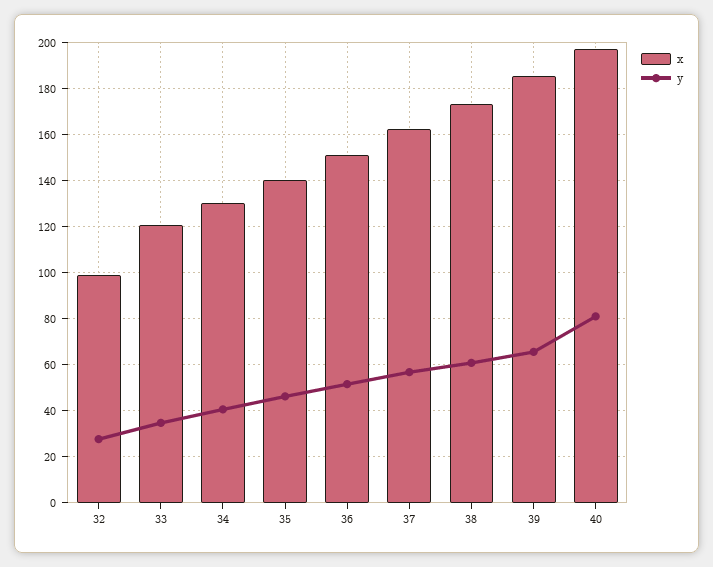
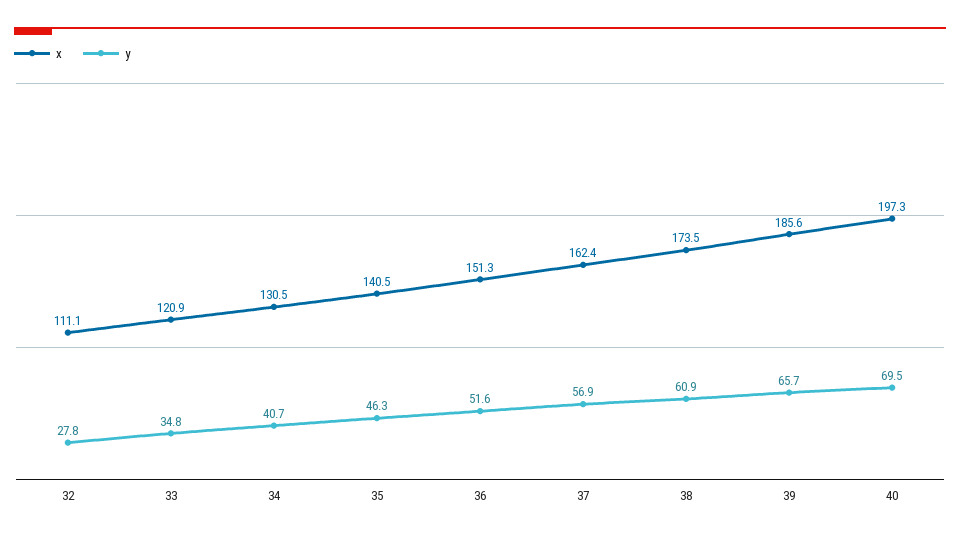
  {
    "x": {
-     "32": 100,
+     "32": 111.1,
      "33": 120.9,
      "34": 130.5,
      "35": 140.5,
      "36": 151.3,
      "37": 162.4,
      "38": 173.5,
      "39": 185.6,
      "40": 197.3
    },
    "y": {
      "32": 27.8,
      "33": 34.8,
      "34": 40.7,
      "35": 46.3,
      "36": 51.6,
      "37": 56.9,
      "38": 60.9,
      "39": 65.7,
-     "40": 80
+     "40": 69.5
    }
  }

